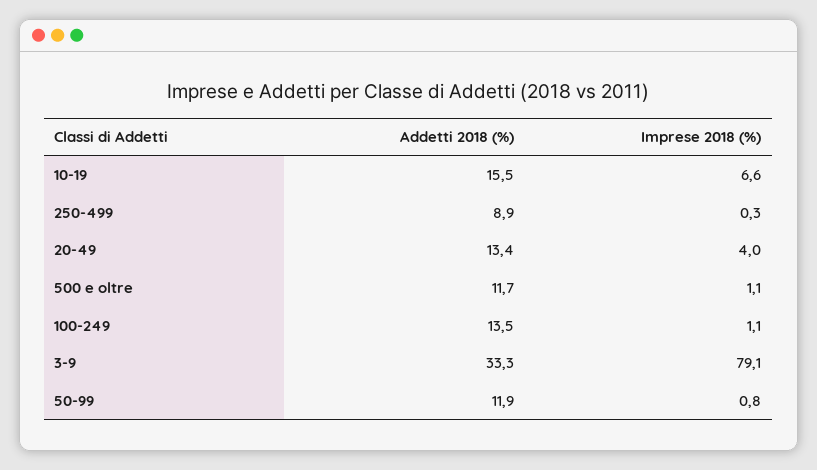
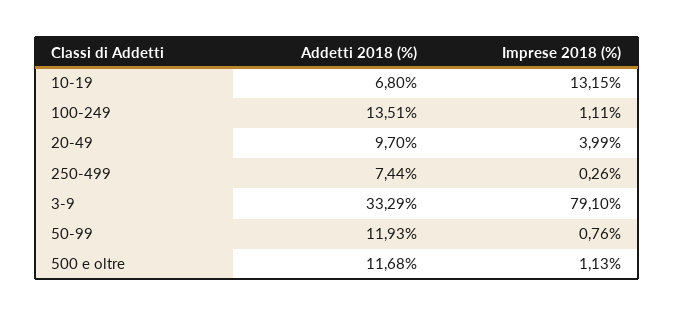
  {
    "Addetti 2018 (%)": {
-     "10-19": 15.5,
+     "10-19": 6.8,
-     "250-499": 8.9,
+     "250-499": 7.44,
-     "20-49": 13.4,
+     "20-49": 9.7,
      "500 e oltre": 11.68,
      "100-249": 13.51,
      "3-9": 33.29,
      "50-99": 11.93
    },
    "Imprese 2018 (%)": {
-     "10-19": 6.6,
+     "10-19": 13.15,
      "250-499": 0.26,
      "20-49": 3.99,
      "500 e oltre": 1.13,
      "100-249": 1.11,
      "3-9": 79.1,
      "50-99": 0.76
    }
  }

